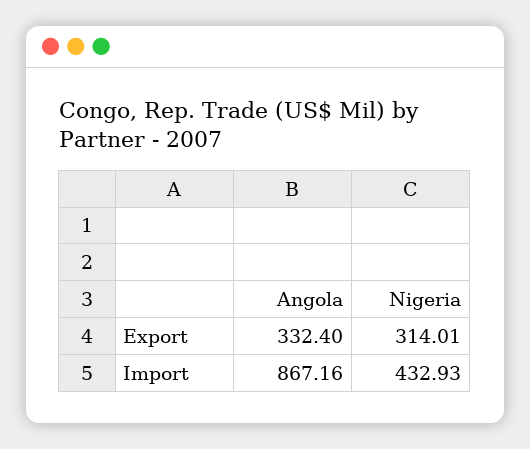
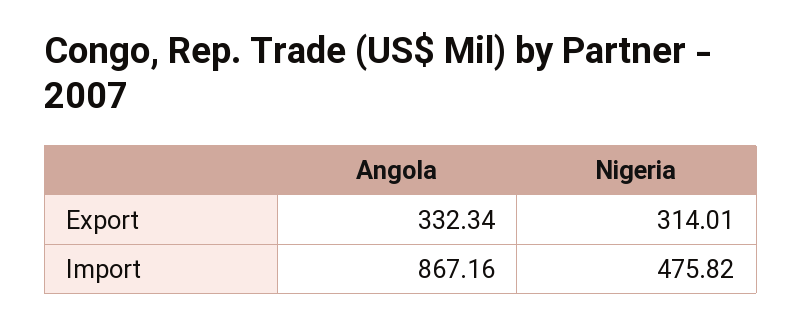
  {
    "Angola": {
-     "Export": 332.4,
+     "Export": 332.34,
      "Import": 867.16
    },
    "Nigeria": {
      "Export": 314.01,
-     "Import": 432.93
+     "Import": 475.82
    }
  }

